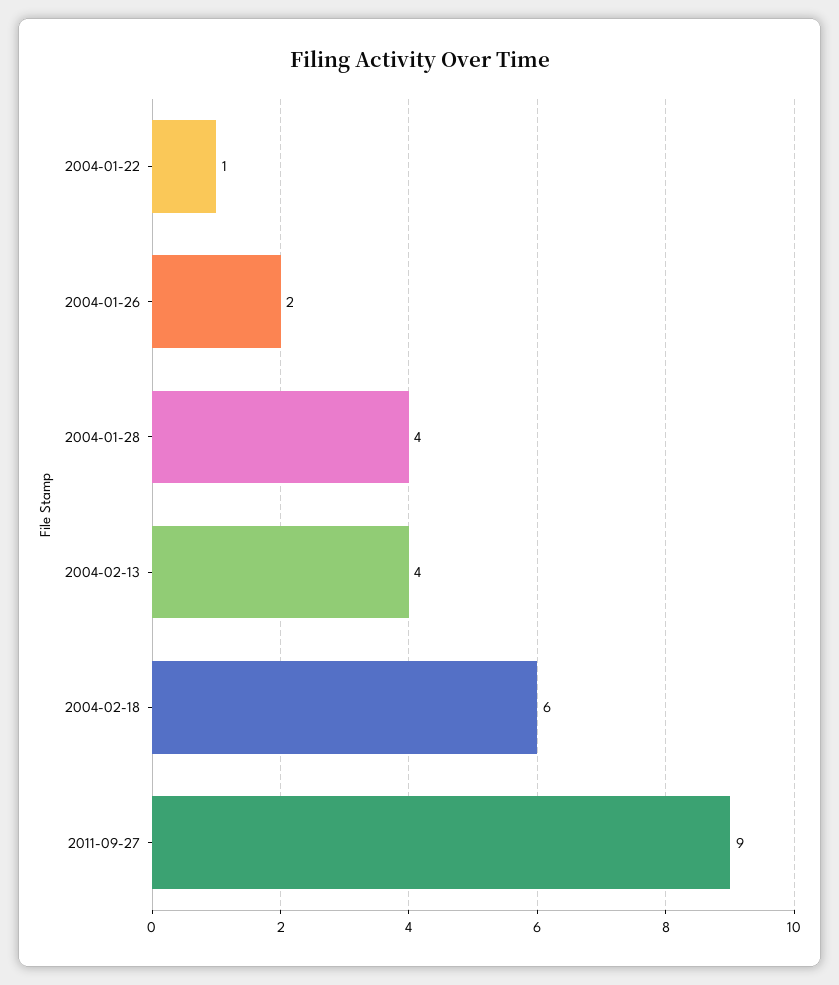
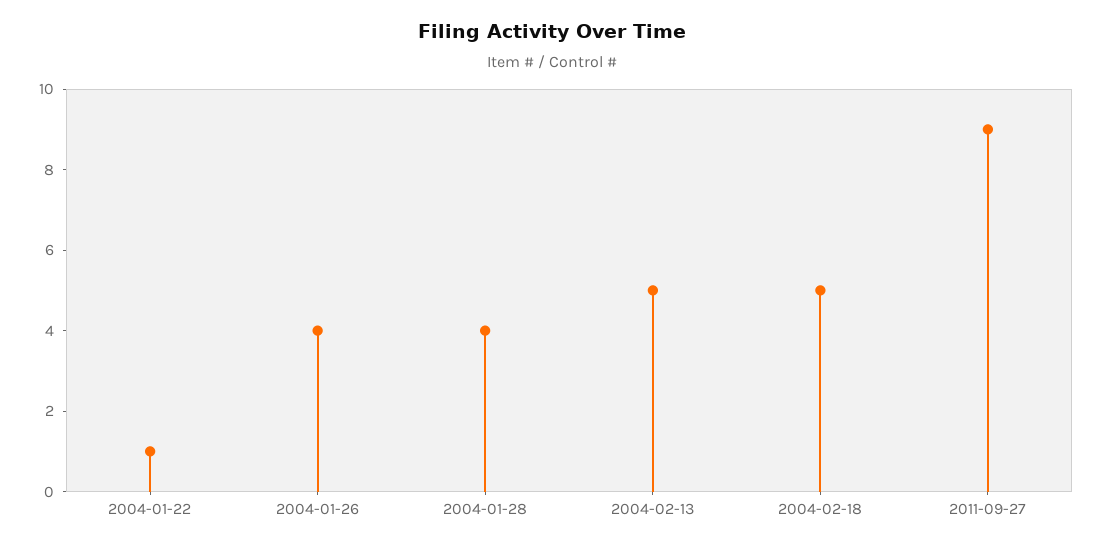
  {
    "2004-01-22": 1,
-   "2004-01-26": 2,
+   "2004-01-26": 4,
    "2004-01-28": 4,
-   "2004-02-13": 4,
+   "2004-02-13": 5,
-   "2004-02-18": 6,
+   "2004-02-18": 5,
    "2011-09-27": 9
  }

